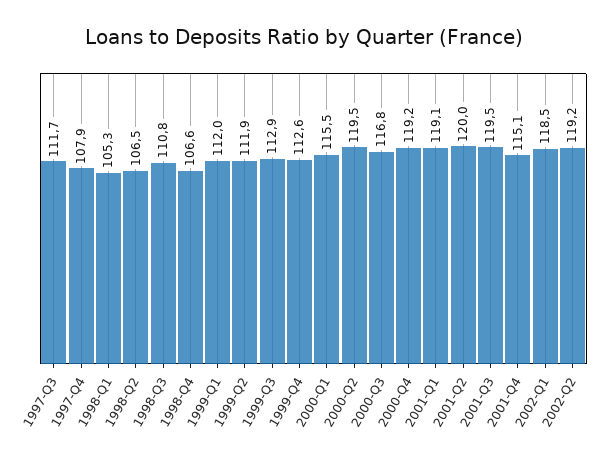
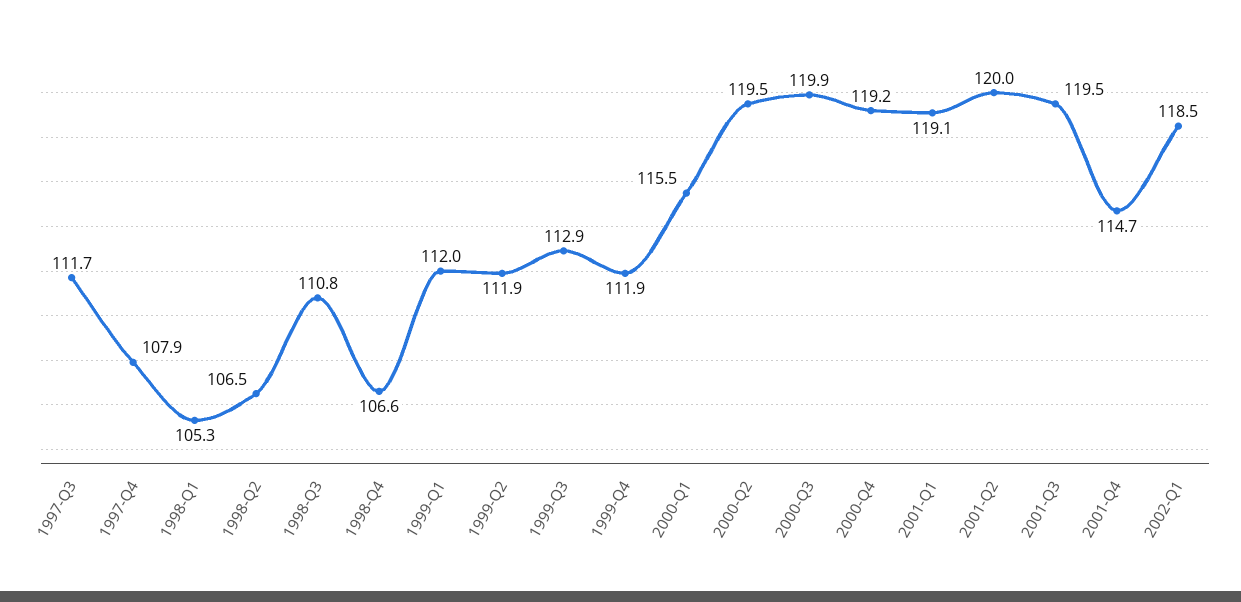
  {
    "1997-Q3": 111.7,
    "1997-Q4": 107.9,
    "1998-Q1": 105.3,
    "1998-Q2": 106.5,
    "1998-Q3": 110.8,
    "1998-Q4": 106.6,
    "1999-Q1": 112,
    "1999-Q2": 111.9,
    "1999-Q3": 112.9,
-   "1999-Q4": 112.6,
+   "1999-Q4": 111.9,
    "2000-Q1": 115.5,
    "2000-Q2": 119.5,
-   "2000-Q3": 116.8,
+   "2000-Q3": 119.9,
    "2000-Q4": 119.2,
    "2001-Q1": 119.1,
    "2001-Q2": 120,
    "2001-Q3": 119.5,
-   "2001-Q4": 115.1,
+   "2001-Q4": 114.7,
-   "2002-Q1": 118.5,
+   "2002-Q1": 118.5
-   "2002-Q2": 119.2
  }

